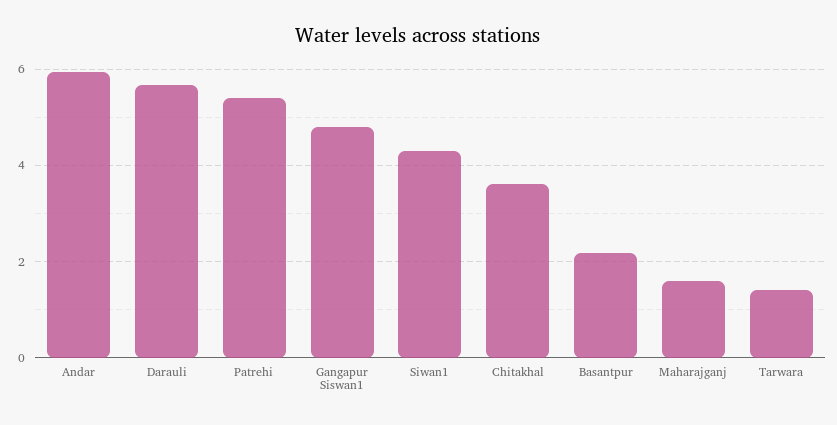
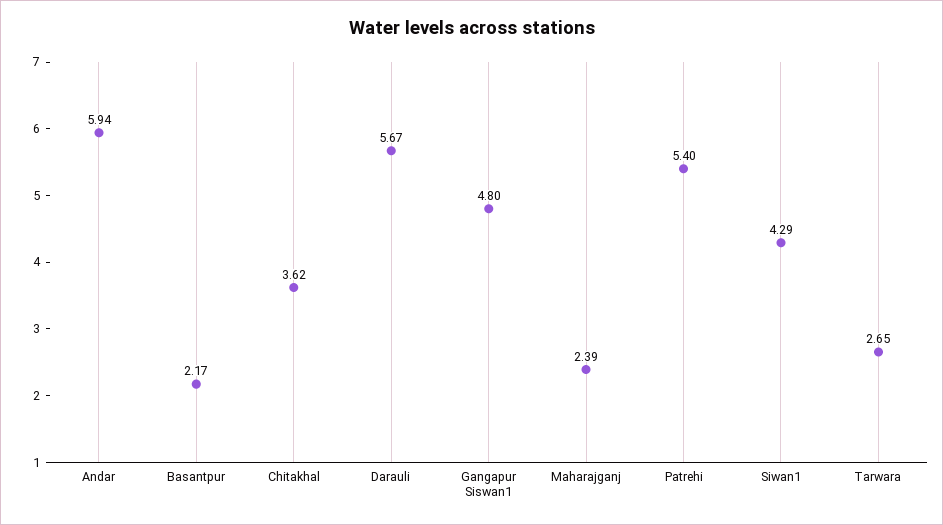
  {
    "Andar": 5.94,
    "Darauli": 5.67,
    "Patrehi": 5.4,
    "Gangapur Siswan1": 4.8,
    "Siwan1": 4.29,
    "Chitakhal": 3.62,
    "Basantpur": 2.17,
-   "Maharajganj": 1.6,
+   "Maharajganj": 2.39,
-   "Tarwara": 1.4
+   "Tarwara": 2.65
  }

